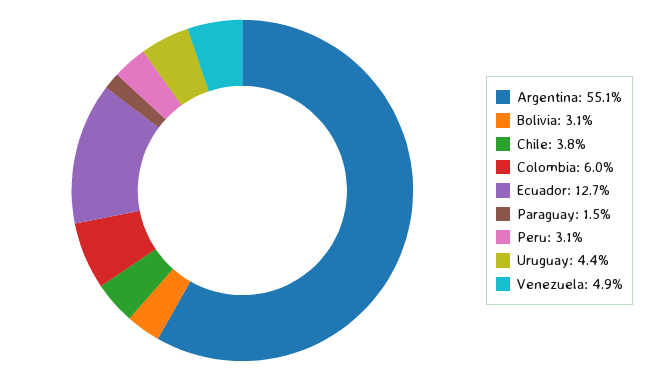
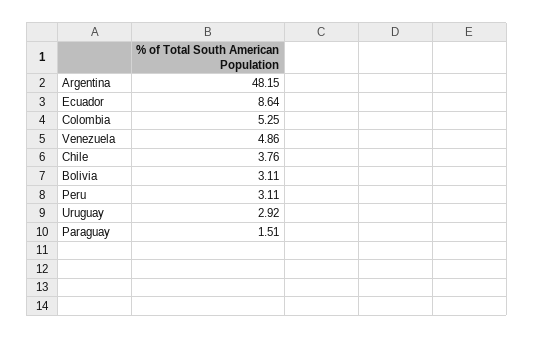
  {
-   "Argentina": 55.1,
+   "Argentina": 48.15,
    "Bolivia": 3.11,
    "Chile": 3.76,
-   "Colombia": 6,
+   "Colombia": 5.25,
-   "Ecuador": 12.7,
+   "Ecuador": 8.64,
    "Paraguay": 1.51,
    "Peru": 3.11,
-   "Uruguay": 4.4,
+   "Uruguay": 2.92,
    "Venezuela": 4.86
  }

